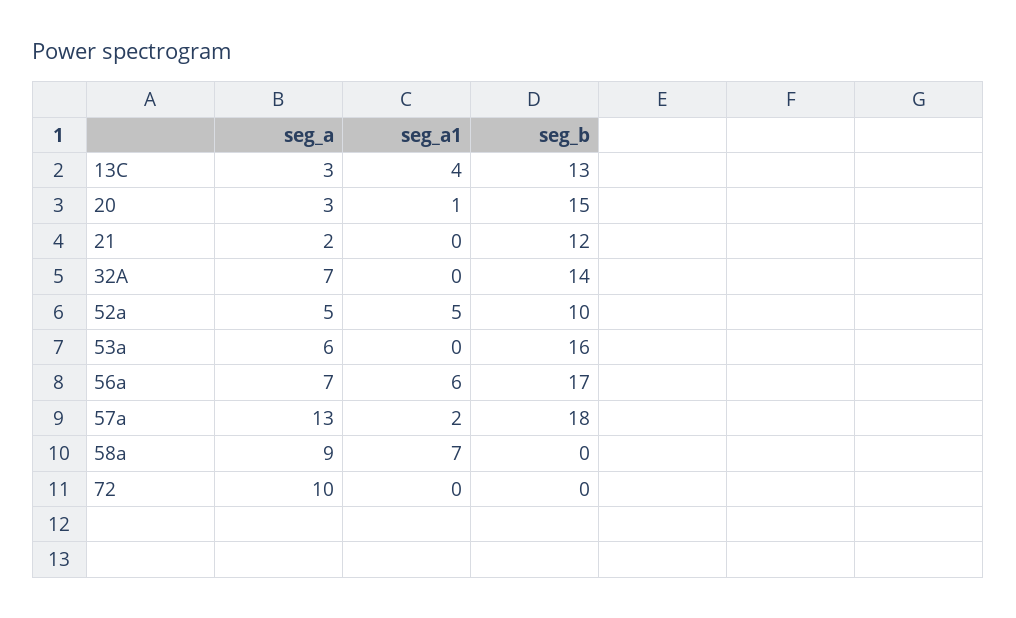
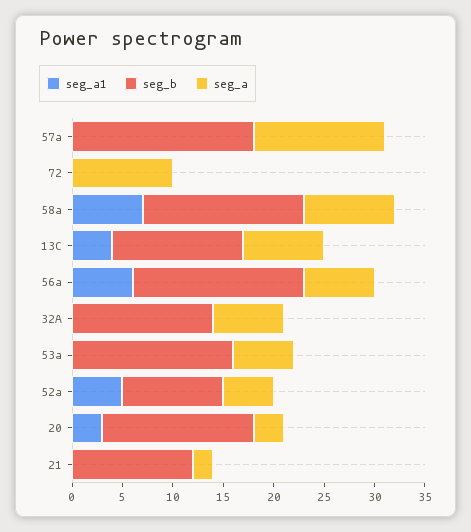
  {
    "seg_a": {
-     "13C": 3,
+     "13C": 8,
      "20": 3,
      "21": 2,
      "32A": 7,
      "52a": 5,
      "53a": 6,
      "56a": 7,
      "57a": 13,
      "58a": 9,
      "72": 10
    },
    "seg_a1": {
      "13C": 4,
-     "20": 1,
+     "20": 3,
      "21": 0,
      "32A": 0,
      "52a": 5,
      "53a": 0,
      "56a": 6,
-     "57a": 2,
+     "57a": 0,
      "58a": 7,
      "72": 0
    },
    "seg_b": {
      "13C": 13,
      "20": 15,
      "21": 12,
      "32A": 14,
      "52a": 10,
      "53a": 16,
      "56a": 17,
      "57a": 18,
-     "58a": 0,
+     "58a": 16,
      "72": 0
    }
  }

